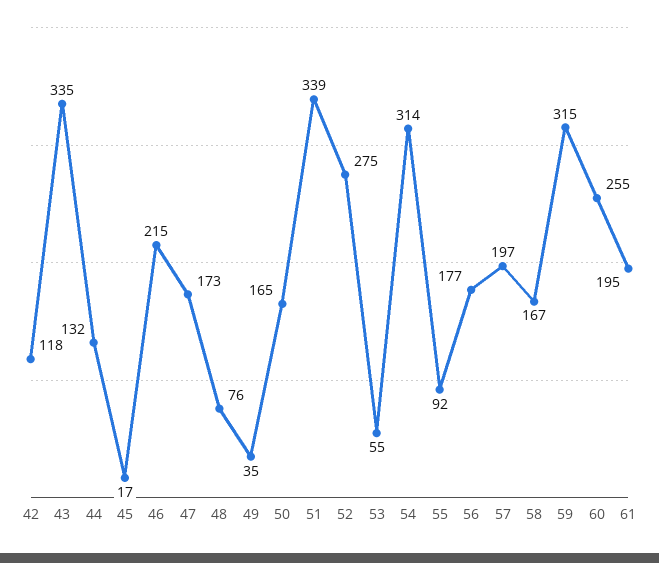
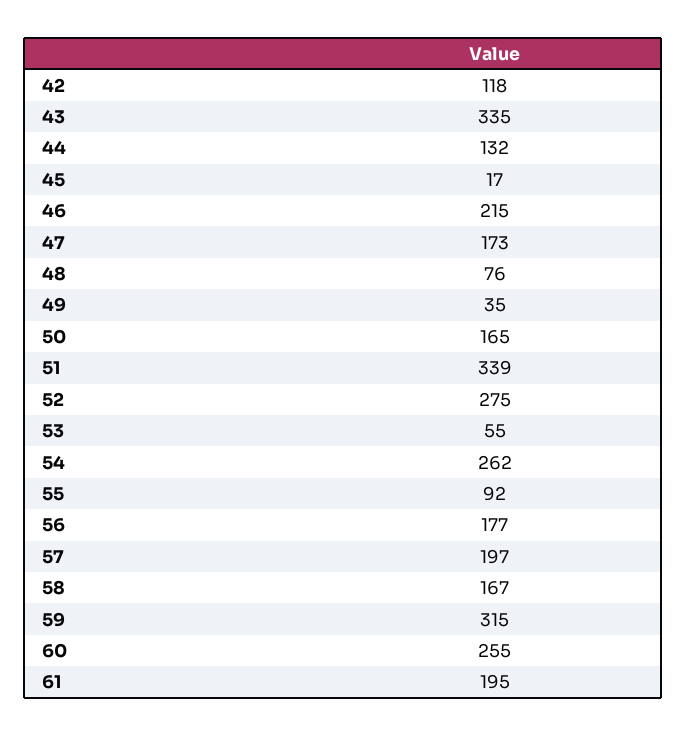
  {
    "42": 118,
    "43": 335,
    "44": 132,
    "45": 17,
    "46": 215,
    "47": 173,
    "48": 76,
    "49": 35,
    "50": 165,
    "51": 339,
    "52": 275,
    "53": 55,
-   "54": 314,
+   "54": 262,
    "55": 92,
    "56": 177,
    "57": 197,
    "58": 167,
    "59": 315,
    "60": 255,
    "61": 195
  }

